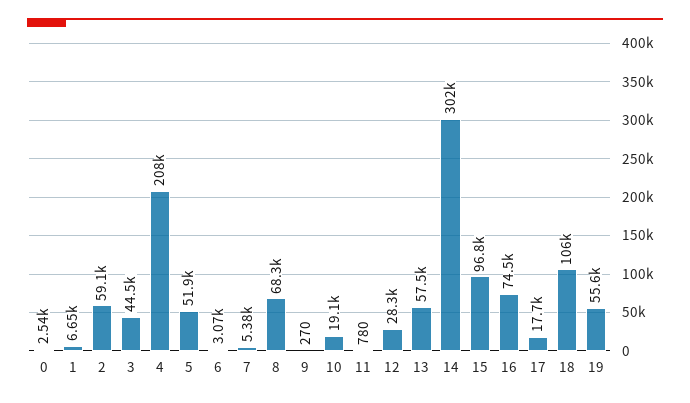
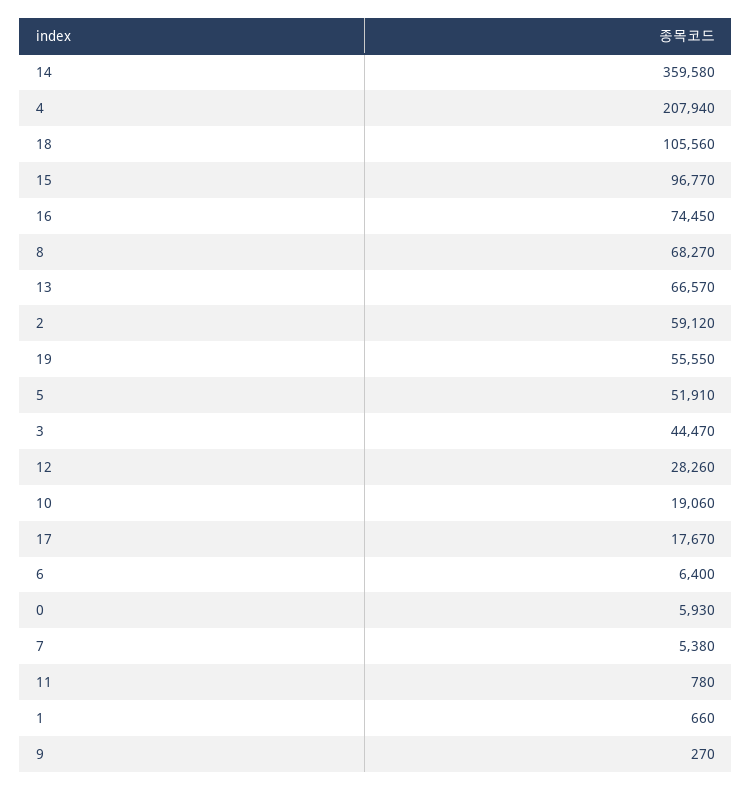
  {
-   "0": 2540,
+   "0": 5930,
-   "1": 6650,
+   "1": 660,
    "2": 59120,
    "3": 44470,
    "4": 207940,
    "5": 51910,
-   "6": 3070,
+   "6": 6400,
    "7": 5380,
    "8": 68270,
    "9": 270,
    "10": 19060,
    "11": 780,
    "12": 28260,
-   "13": 57500,
+   "13": 66570,
-   "14": 302000,
+   "14": 359580,
    "15": 96770,
    "16": 74450,
    "17": 17670,
    "18": 105560,
    "19": 55550
  }

